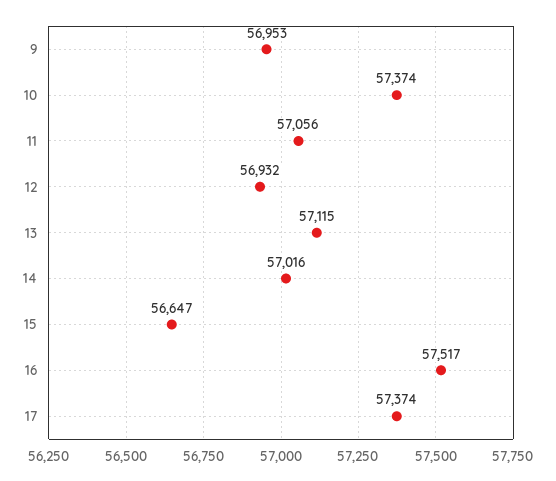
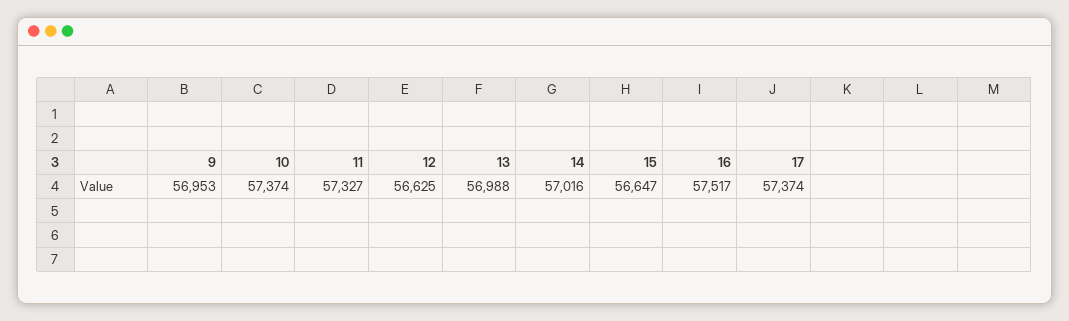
  {
    "9": 56953,
    "10": 57374,
-   "11": 57056,
+   "11": 57327,
-   "12": 56932,
+   "12": 56625,
-   "13": 57115,
+   "13": 56988,
    "14": 57016,
    "15": 56647,
    "16": 57517,
    "17": 57374
  }

